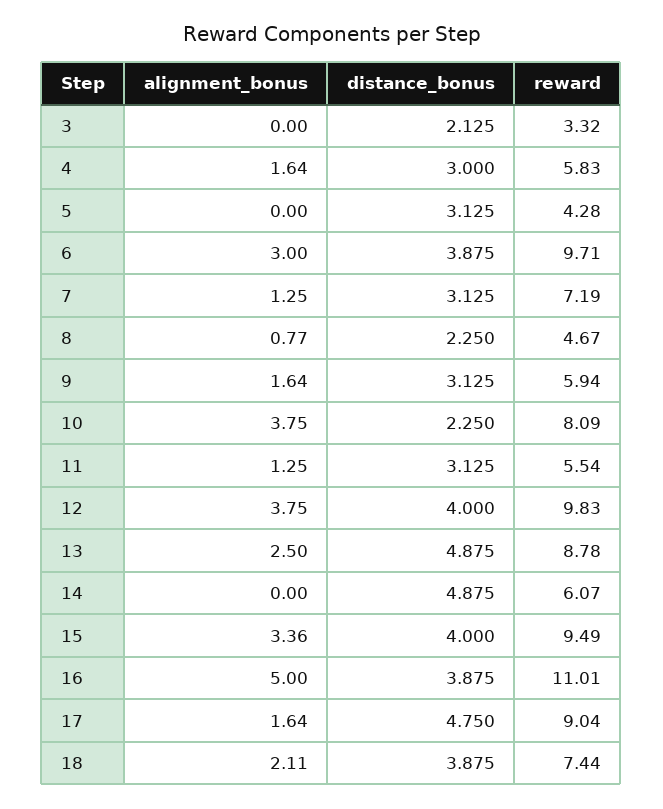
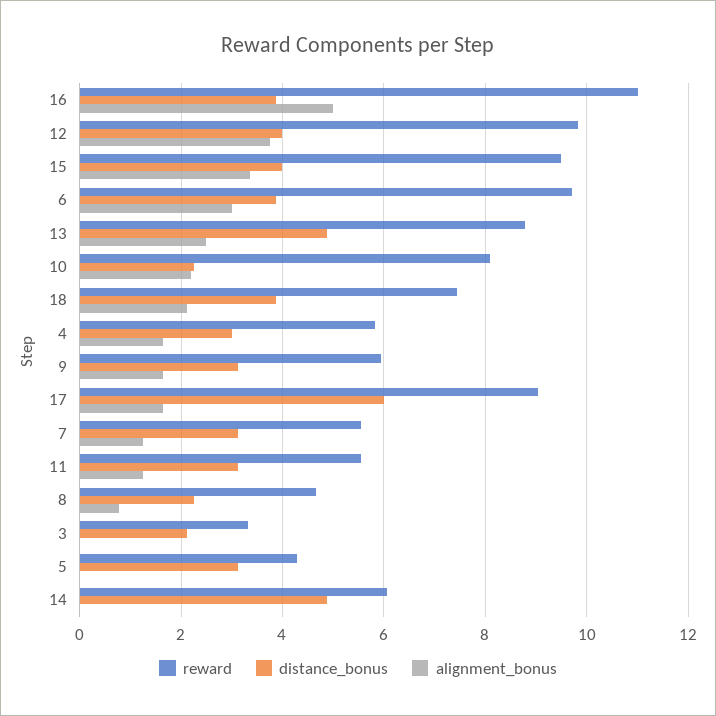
  {
    "alignment_bonus": {
      "3": 0,
      "4": 1.64,
      "5": 0,
      "6": 3,
      "7": 1.25,
      "8": 0.77,
      "9": 1.64,
-     "10": 3.75,
+     "10": 2.2,
      "11": 1.25,
      "12": 3.75,
      "13": 2.5,
      "14": 0,
      "15": 3.36,
      "16": 5,
      "17": 1.64,
      "18": 2.11
    },
    "distance_bonus": {
      "3": 2.125,
      "4": 3,
      "5": 3.125,
      "6": 3.875,
      "7": 3.125,
      "8": 2.25,
      "9": 3.125,
      "10": 2.25,
      "11": 3.125,
      "12": 4,
      "13": 4.875,
      "14": 4.875,
      "15": 4,
      "16": 3.875,
-     "17": 4.75,
+     "17": 6,
      "18": 3.875
    },
    "reward": {
      "3": 3.32,
      "4": 5.83,
      "5": 4.28,
      "6": 9.71,
-     "7": 7.19,
+     "7": 5.6,
      "8": 4.67,
      "9": 5.94,
      "10": 8.09,
      "11": 5.54,
      "12": 9.83,
      "13": 8.78,
      "14": 6.07,
      "15": 9.49,
      "16": 11.01,
      "17": 9.04,
      "18": 7.44
    }
  }

